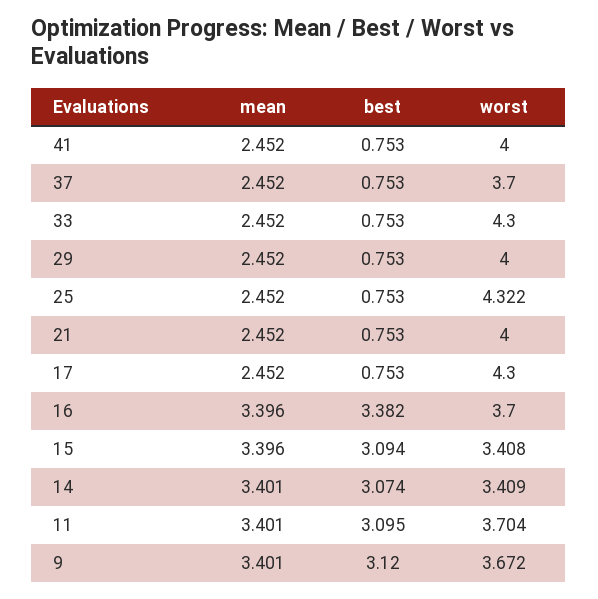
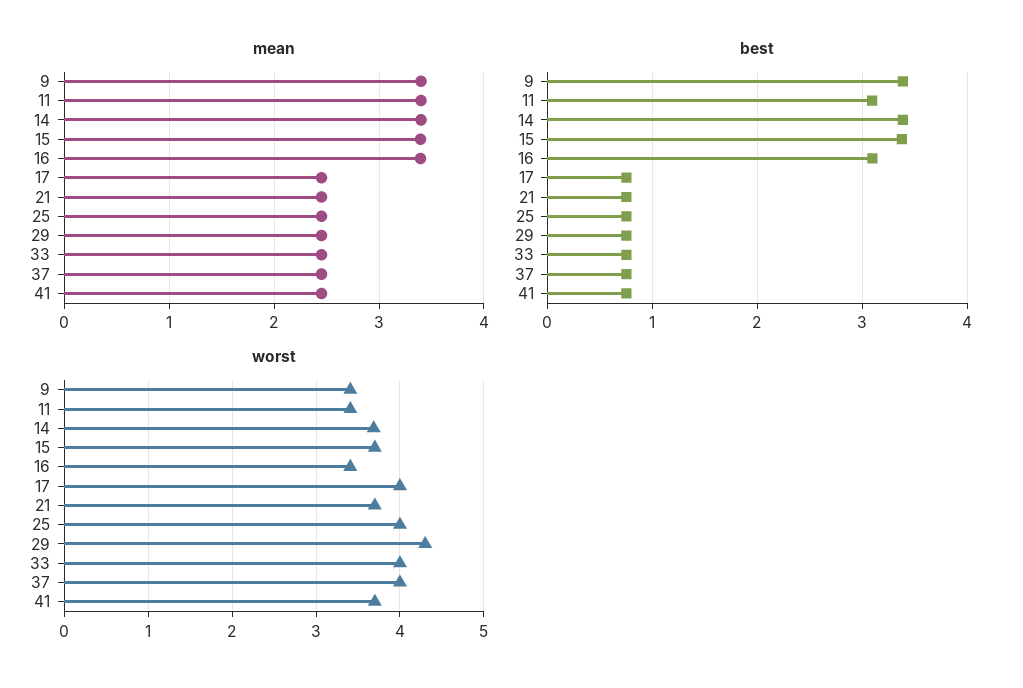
  {
    "mean": {
      "41": 2.452,
      "37": 2.452,
      "33": 2.452,
      "29": 2.452,
      "25": 2.452,
      "21": 2.452,
      "17": 2.452,
      "16": 3.396,
      "15": 3.396,
      "14": 3.401,
      "11": 3.401,
      "9": 3.401
    },
    "best": {
      "41": 0.753,
      "37": 0.753,
      "33": 0.753,
      "29": 0.753,
      "25": 0.753,
      "21": 0.753,
      "17": 0.753,
-     "16": 3.382,
+     "16": 3.1,
-     "15": 3.094,
+     "15": 3.4,
-     "14": 3.074,
+     "14": 3.4,
      "11": 3.095,
-     "9": 3.12
+     "9": 3.4
    },
    "worst": {
-     "41": 4,
+     "41": 3.7,
-     "37": 3.7,
+     "37": 4,
-     "33": 4.3,
+     "33": 4,
-     "29": 4,
+     "29": 4.3,
-     "25": 4.322,
+     "25": 4,
-     "21": 4,
+     "21": 3.7,
-     "17": 4.3,
+     "17": 4,
-     "16": 3.7,
+     "16": 3.4,
-     "15": 3.408,
+     "15": 3.7,
-     "14": 3.409,
+     "14": 3.7,
-     "11": 3.704,
+     "11": 3.4,
-     "9": 3.672
+     "9": 3.4
    }
  }

